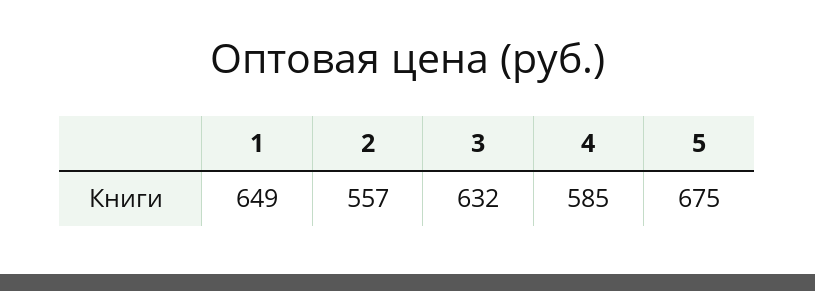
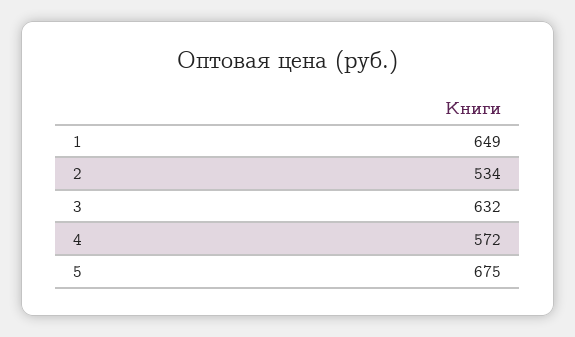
  {
    "1": 649,
-   "2": 557,
+   "2": 534,
    "3": 632,
-   "4": 585,
+   "4": 572,
    "5": 675
  }

